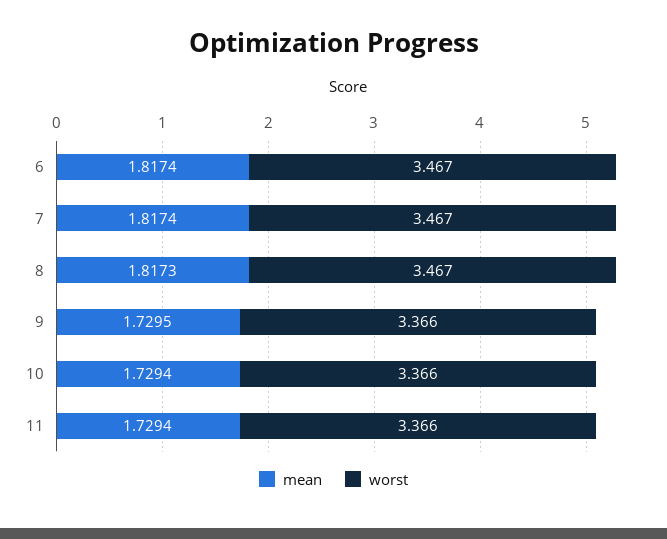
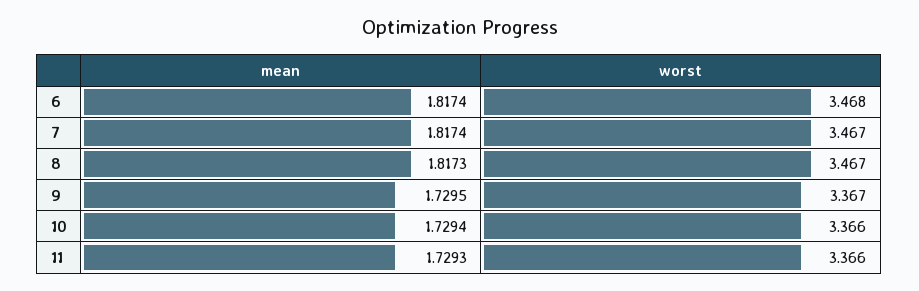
  {
    "mean": {
      "6": 1.8174,
      "7": 1.8174,
      "8": 1.8173,
      "9": 1.7295,
      "10": 1.7294,
-     "11": 1.7294
+     "11": 1.7293
    },
    "worst": {
-     "6": 3.467,
+     "6": 3.468,
      "7": 3.467,
      "8": 3.467,
-     "9": 3.366,
+     "9": 3.367,
      "10": 3.366,
      "11": 3.366
    }
  }

